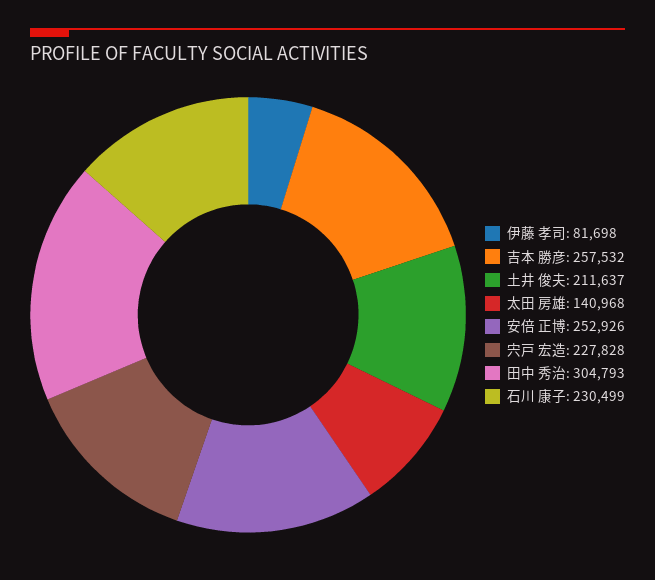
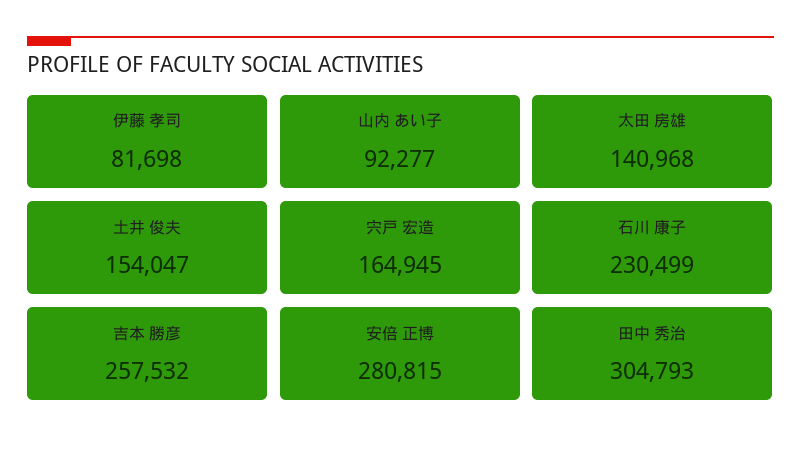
  {
    "伊藤 孝司": 81698,
    "吉本 勝彦": 257532,
-   "土井 俊夫": 211637,
+   "土井 俊夫": 154047,
    "太田 房雄": 140968,
-   "安倍 正博": 252926,
+   "安倍 正博": 280815,
-   "宍戸 宏造": 227828,
+   "宍戸 宏造": 164945,
    "田中 秀治": 304793,
-   "石川 康子": 230499
+   "石川 康子": 230499,
+   "山内 あい子": 92277
  }

